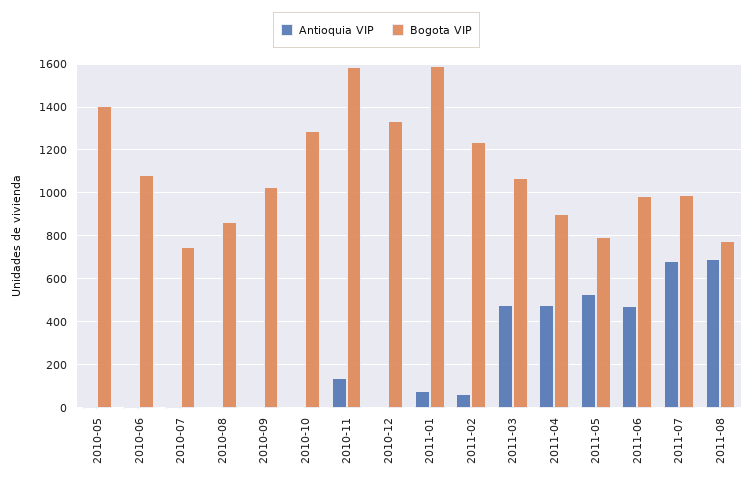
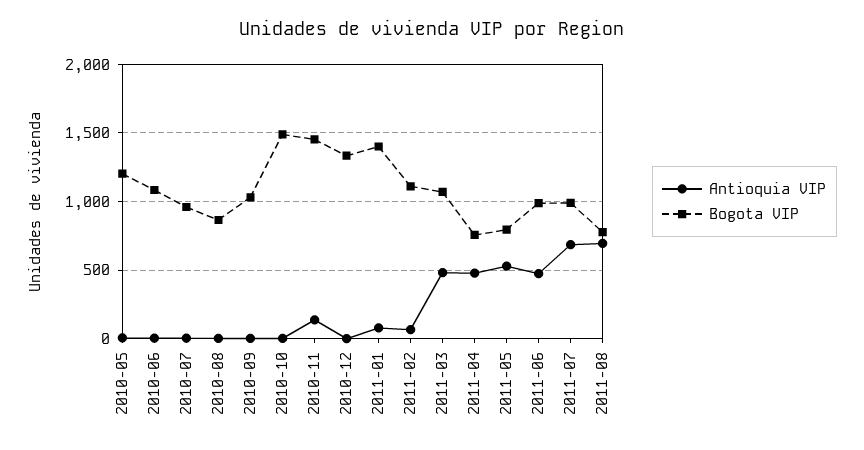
  {
    "Antioquia VIP": {
      "2010-05": 0,
      "2010-06": 0,
      "2010-07": 0,
      "2010-08": 0,
      "2010-09": 0,
      "2010-10": 0,
      "2010-11": 150,
      "2010-12": 0,
      "2011-01": 100,
      "2011-02": 50,
      "2011-03": 500,
      "2011-04": 500,
      "2011-05": 550,
      "2011-06": 500,
      "2011-07": 700,
      "2011-08": 700
    },
    "Bogota VIP": {
-     "2010-05": 1400,
+     "2010-05": 1200,
      "2010-06": 1100,
-     "2010-07": 750,
+     "2010-07": 950,
      "2010-08": 850,
      "2010-09": 1050,
-     "2010-10": 1300,
+     "2010-10": 1500,
-     "2010-11": 1600,
+     "2010-11": 1450,
      "2010-12": 1350,
-     "2011-01": 1600,
+     "2011-01": 1400,
-     "2011-02": 1250,
+     "2011-02": 1100,
      "2011-03": 1050,
-     "2011-04": 900,
+     "2011-04": 750,
      "2011-05": 800,
      "2011-06": 1000,
      "2011-07": 1000,
      "2011-08": 800
    }
  }

